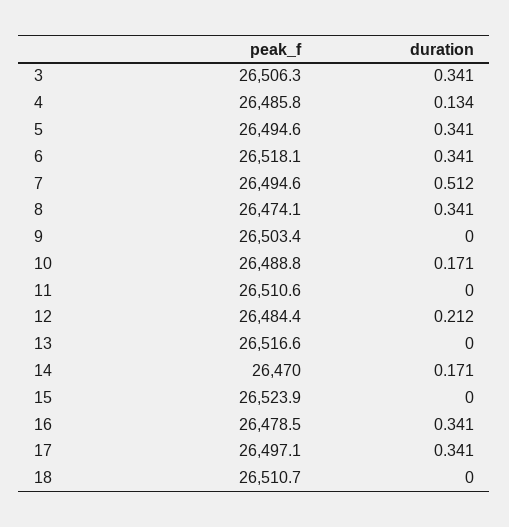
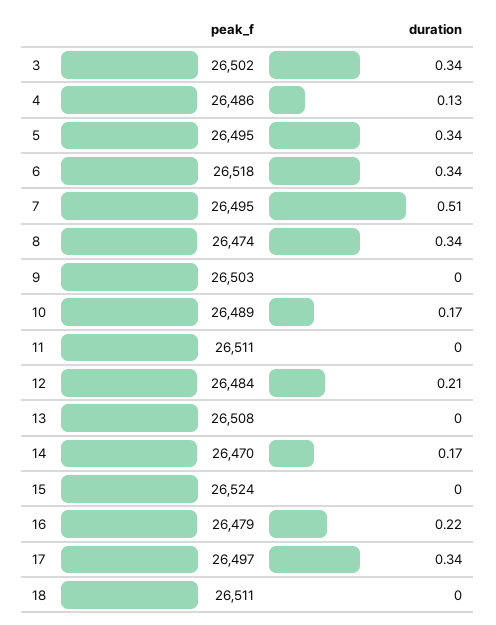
  {
    "peak_f": {
-     "3": 26506.3,
+     "3": 26502,
      "4": 26485.8,
      "5": 26494.6,
      "6": 26518.1,
      "7": 26494.6,
      "8": 26474.1,
      "9": 26503.4,
      "10": 26488.8,
      "11": 26510.6,
      "12": 26484.4,
-     "13": 26516.6,
+     "13": 26508,
      "14": 26470,
      "15": 26523.9,
      "16": 26478.5,
      "17": 26497.1,
      "18": 26510.7
    },
    "duration": {
      "3": 0.341,
      "4": 0.134,
      "5": 0.341,
      "6": 0.341,
      "7": 0.512,
      "8": 0.341,
      "9": 0,
      "10": 0.171,
      "11": 0,
      "12": 0.212,
      "13": 0,
      "14": 0.171,
      "15": 0,
-     "16": 0.341,
+     "16": 0.22,
      "17": 0.341,
      "18": 0
    }
  }

